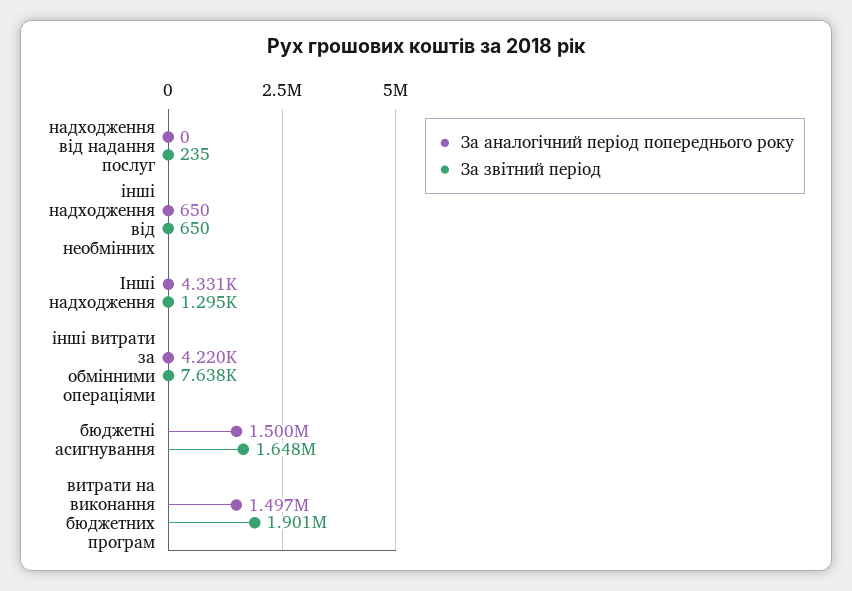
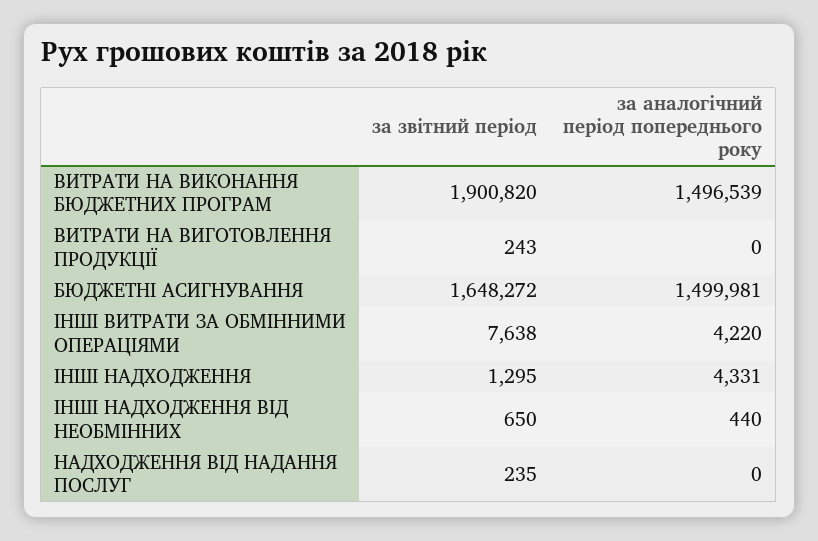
  {
    "За аналогічний період попереднього року": {
      "надходження від надання послуг": 0,
-     "інші надходження від необмінних": 650,
+     "інші надходження від необмінних": 440,
      "Інші надходження": 4331,
      "інші витрати за обмінними операціями": 4220,
      "бюджетні асигнування": 1499981,
-     "витрати на виконання бюджетних програм": 1496539
+     "витрати на виконання бюджетних програм": 1496539,
+     "ВИТРАТИ НА ВИГОТОВЛЕННЯ ПРОДУКЦІЇ": 0
    },
    "За звітний період": {
      "надходження від надання послуг": 235,
      "інші надходження від необмінних": 650,
      "Інші надходження": 1295,
      "інші витрати за обмінними операціями": 7638,
      "бюджетні асигнування": 1648272,
-     "витрати на виконання бюджетних програм": 1900820
+     "витрати на виконання бюджетних програм": 1900820,
+     "ВИТРАТИ НА ВИГОТОВЛЕННЯ ПРОДУКЦІЇ": 243
    }
  }

